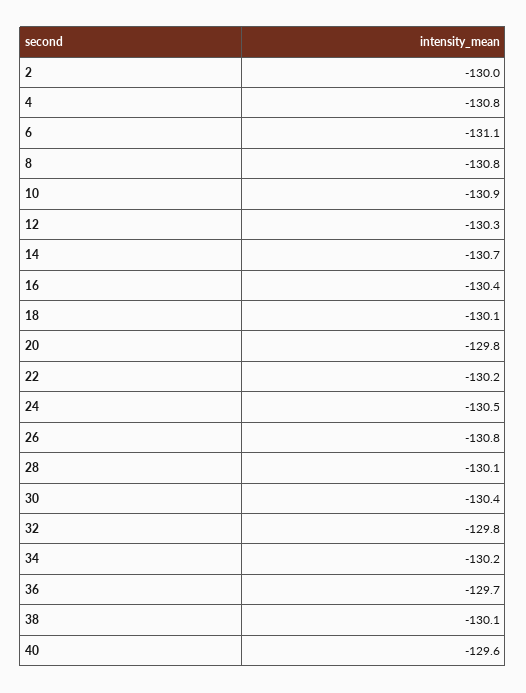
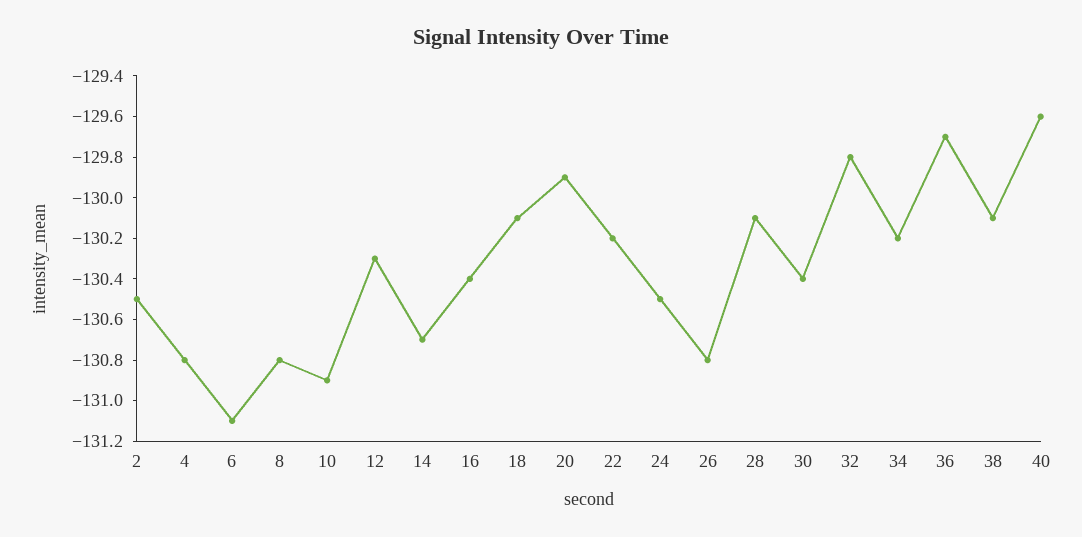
  {
-   "2": -130,
+   "2": -130.5,
    "4": -130.8,
    "6": -131.1,
    "8": -130.8,
    "10": -130.9,
    "12": -130.3,
    "14": -130.7,
    "16": -130.4,
    "18": -130.1,
-   "20": -129.8,
+   "20": -129.9,
    "22": -130.2,
    "24": -130.5,
    "26": -130.8,
    "28": -130.1,
    "30": -130.4,
    "32": -129.8,
    "34": -130.2,
    "36": -129.7,
    "38": -130.1,
    "40": -129.6
  }

